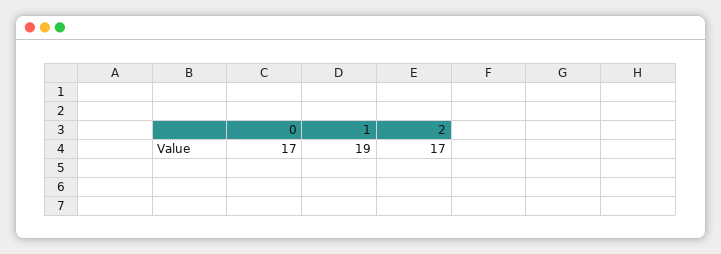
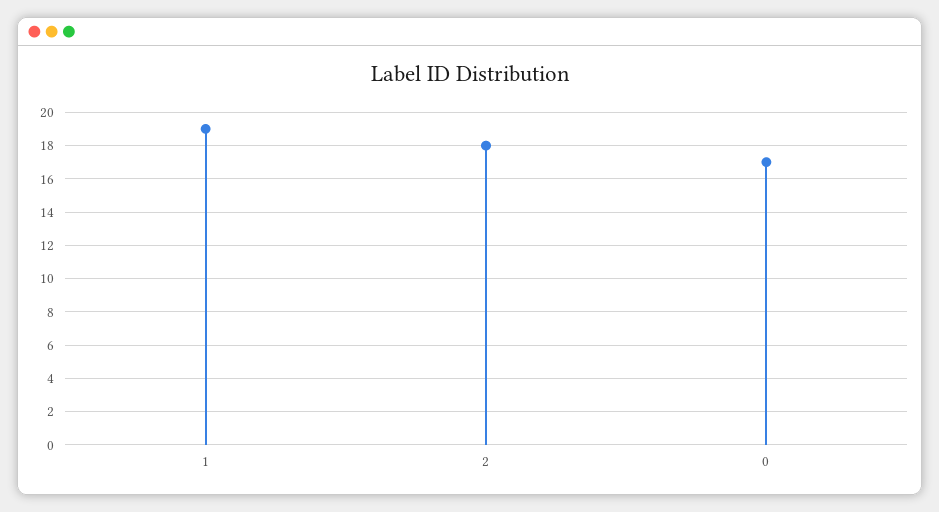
  {
    "0": 17,
    "1": 19,
-   "2": 17
+   "2": 18
  }

